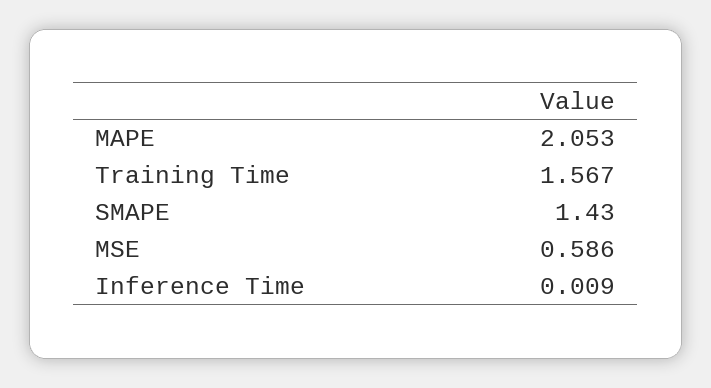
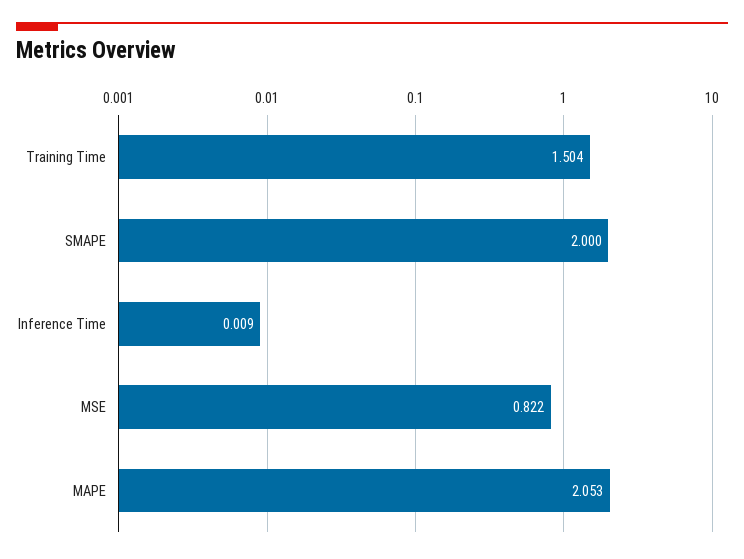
  {
    "MAPE": 2.053,
-   "Training Time": 1.567,
+   "Training Time": 1.504,
-   "SMAPE": 1.43,
+   "SMAPE": 2,
-   "MSE": 0.586,
+   "MSE": 0.822,
    "Inference Time": 0.009
  }

